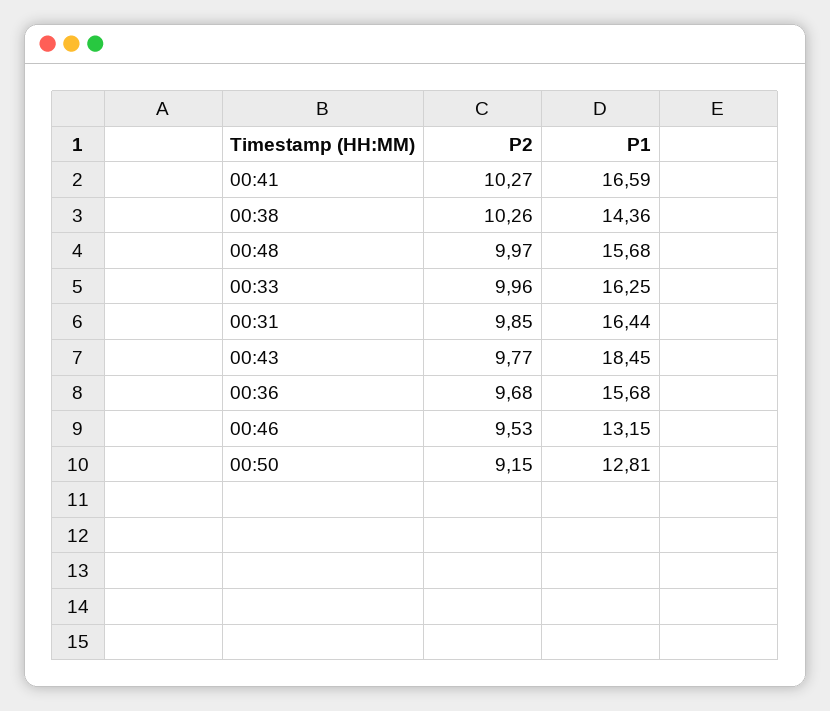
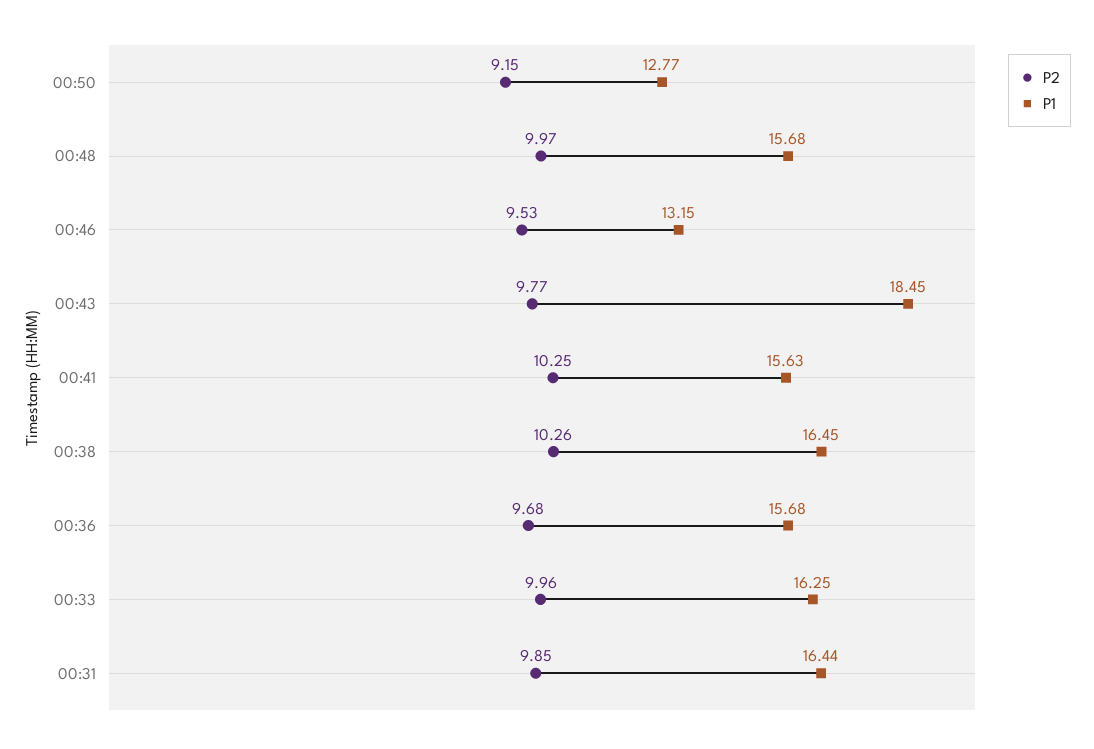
  {
    "P2": {
-     "00:41": 10.27,
+     "00:41": 10.25,
      "00:38": 10.26,
      "00:48": 9.97,
      "00:33": 9.96,
      "00:31": 9.85,
      "00:43": 9.77,
      "00:36": 9.68,
      "00:46": 9.53,
      "00:50": 9.15
    },
    "P1": {
-     "00:41": 16.59,
+     "00:41": 15.63,
-     "00:38": 14.36,
+     "00:38": 16.45,
      "00:48": 15.68,
      "00:33": 16.25,
      "00:31": 16.44,
      "00:43": 18.45,
      "00:36": 15.68,
      "00:46": 13.15,
-     "00:50": 12.81
+     "00:50": 12.77
    }
  }

